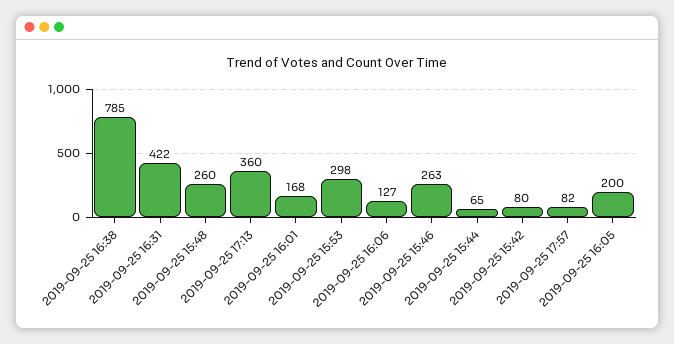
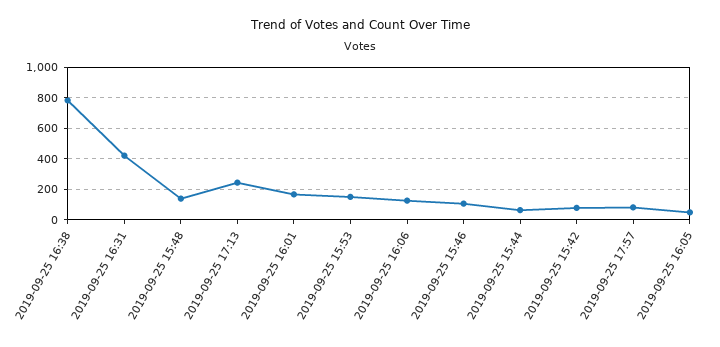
  {
    "2019-09-25 16:38": 785,
    "2019-09-25 16:31": 422,
-   "2019-09-25 15:48": 260,
+   "2019-09-25 15:48": 150,
-   "2019-09-25 17:13": 360,
+   "2019-09-25 17:13": 250,
    "2019-09-25 16:01": 168,
-   "2019-09-25 15:53": 298,
+   "2019-09-25 15:53": 150,
    "2019-09-25 16:06": 127,
-   "2019-09-25 15:46": 263,
+   "2019-09-25 15:46": 100,
    "2019-09-25 15:44": 65,
    "2019-09-25 15:42": 80,
    "2019-09-25 17:57": 82,
-   "2019-09-25 16:05": 200
+   "2019-09-25 16:05": 50
  }

